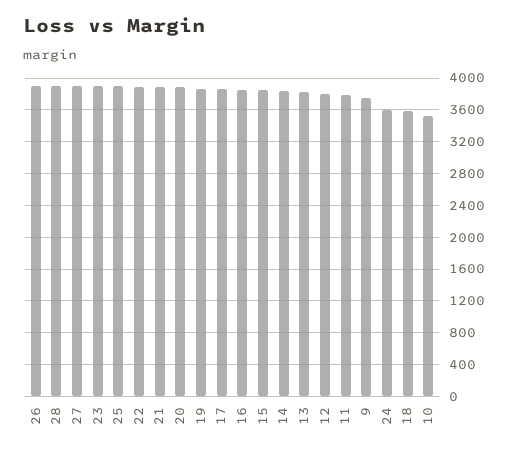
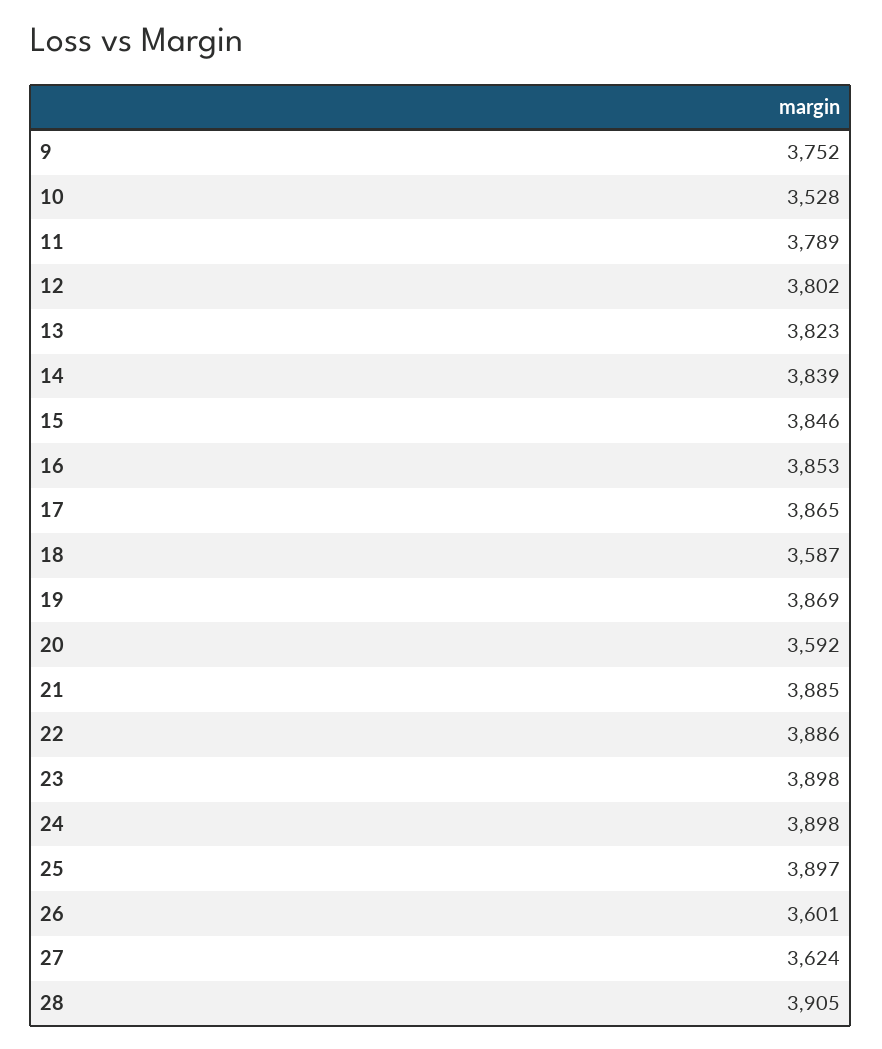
  {
-   "26": 3900,
+   "26": 3601,
    "28": 3905,
-   "27": 3900,
+   "27": 3624,
    "23": 3898,
    "25": 3897,
    "22": 3886,
    "21": 3885,
-   "20": 3900,
+   "20": 3592,
    "19": 3869,
    "17": 3865,
    "16": 3853,
    "15": 3846,
    "14": 3839,
    "13": 3823,
    "12": 3802,
    "11": 3789,
    "9": 3752,
-   "24": 3600,
+   "24": 3898,
    "18": 3587,
    "10": 3528
  }

